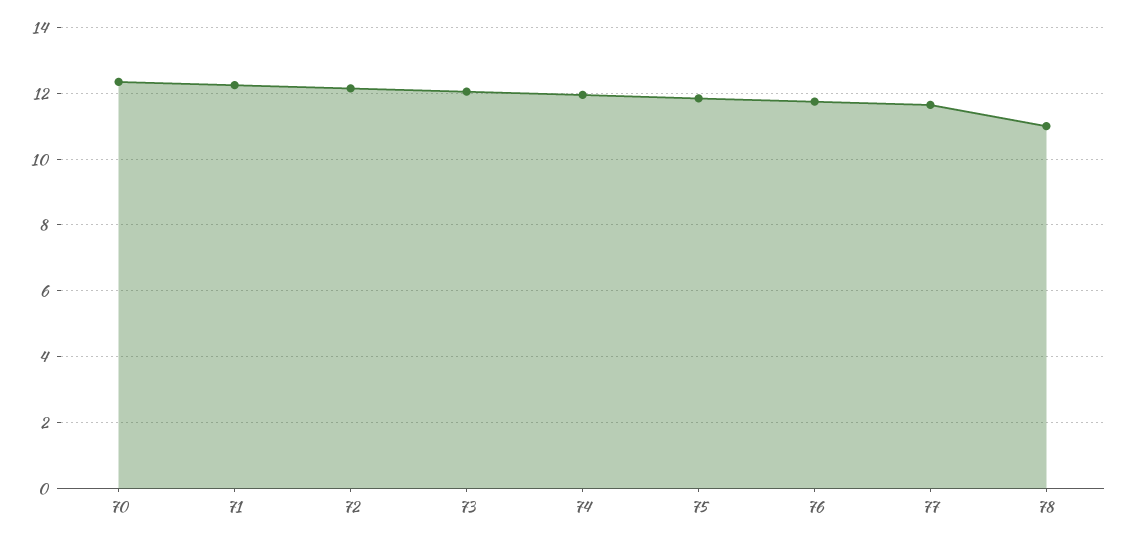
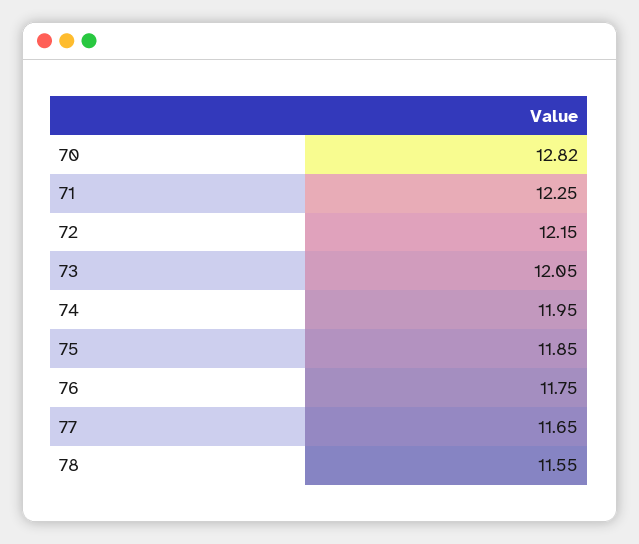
  {
-   "70": 12.4,
+   "70": 12.82,
    "71": 12.25,
    "72": 12.15,
    "73": 12.05,
    "74": 11.95,
    "75": 11.85,
    "76": 11.75,
    "77": 11.65,
-   "78": 11
+   "78": 11.55
  }

